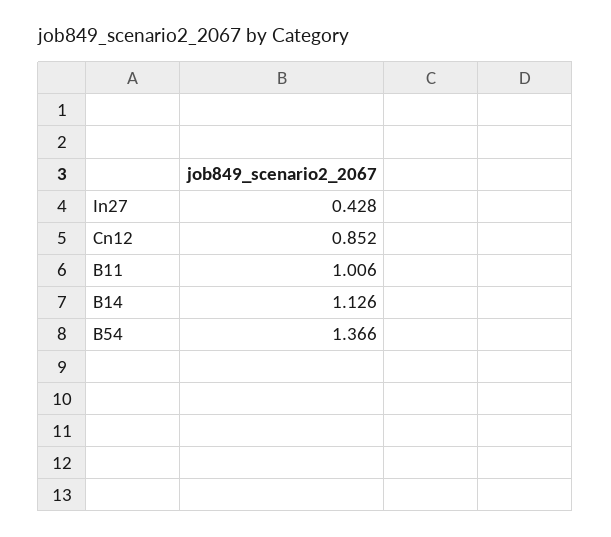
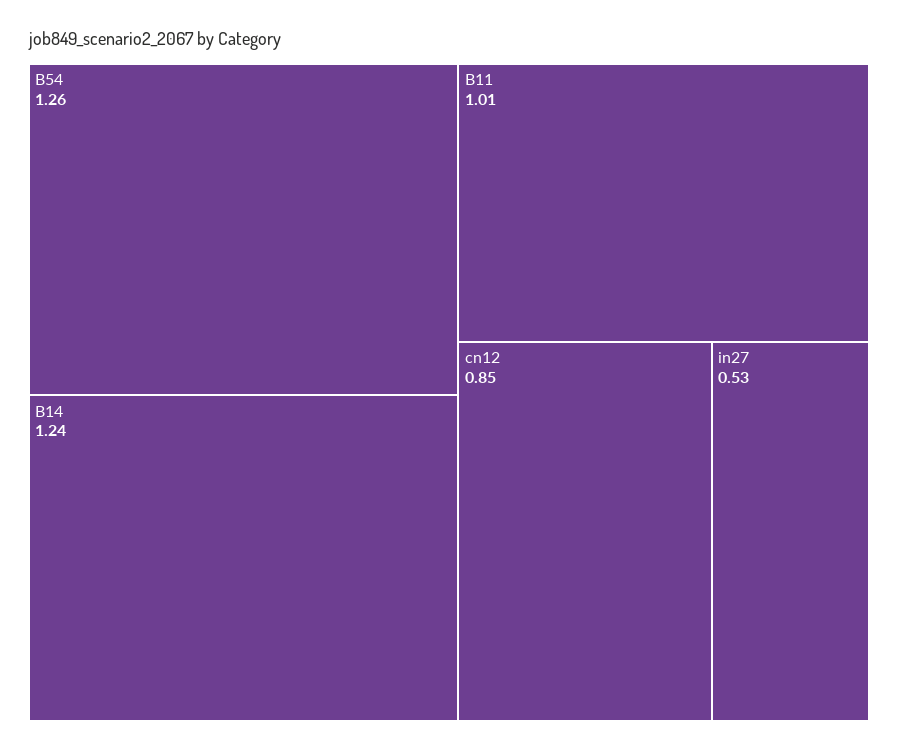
  {
-   "In27": 0.428,
+   "In27": 0.53,
    "Cn12": 0.852,
    "B11": 1.006,
-   "B14": 1.126,
+   "B14": 1.24,
-   "B54": 1.366
+   "B54": 1.26
  }

